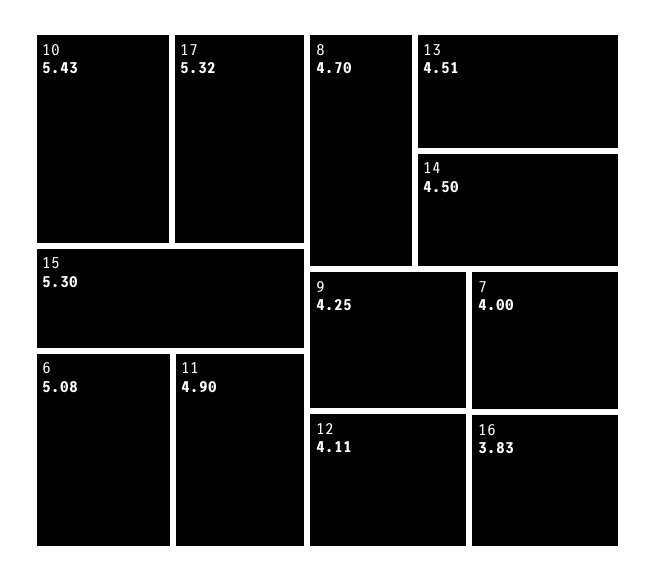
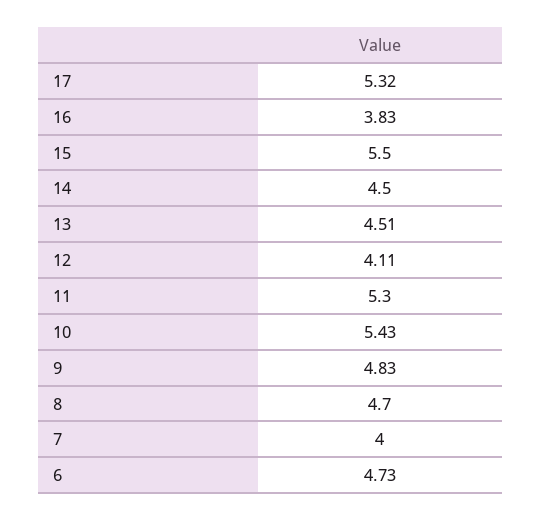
  {
    "10": 5.43,
    "17": 5.32,
-   "15": 5.3,
+   "15": 5.5,
-   "6": 5.08,
+   "6": 4.73,
-   "11": 4.9,
+   "11": 5.3,
    "8": 4.7,
    "13": 4.51,
    "14": 4.5,
-   "9": 4.25,
+   "9": 4.83,
    "12": 4.11,
    "7": 4,
    "16": 3.83
  }

